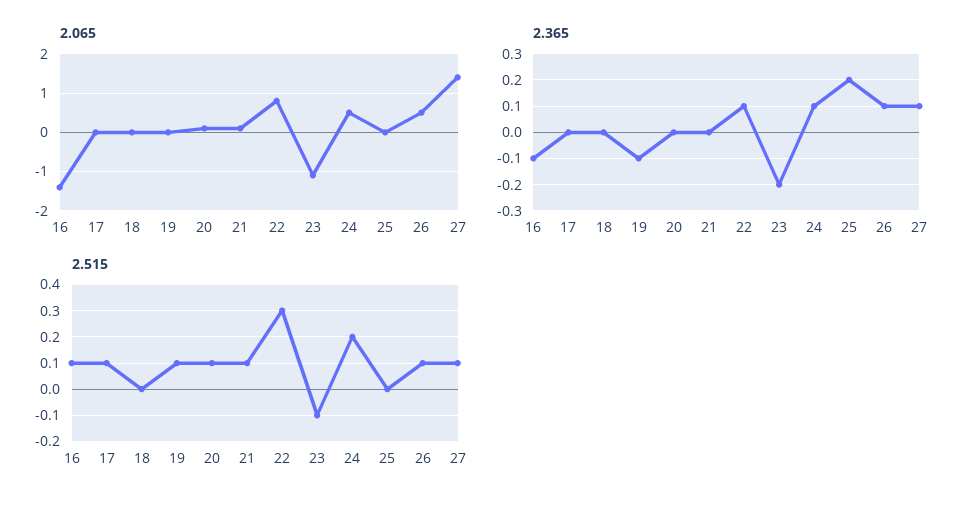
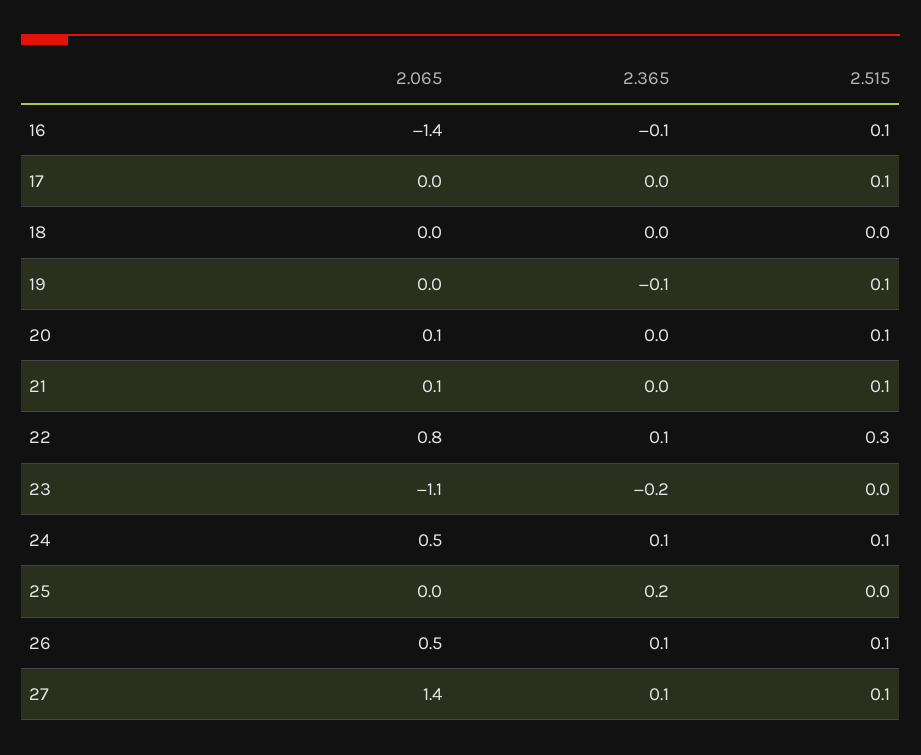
  {
    "2.065": {
      "16": -1.4,
      "17": 0,
      "18": 0,
      "19": 0,
      "20": 0.1,
      "21": 0.1,
      "22": 0.8,
      "23": -1.1,
      "24": 0.5,
      "25": 0,
      "26": 0.5,
      "27": 1.4
    },
    "2.365": {
      "16": -0.1,
      "17": 0,
      "18": 0,
      "19": -0.1,
      "20": 0,
      "21": 0,
      "22": 0.1,
      "23": -0.2,
      "24": 0.1,
      "25": 0.2,
      "26": 0.1,
      "27": 0.1
    },
    "2.515": {
      "16": 0.1,
      "17": 0.1,
      "18": 0,
      "19": 0.1,
      "20": 0.1,
      "21": 0.1,
      "22": 0.3,
-     "23": -0.1,
+     "23": 0,
-     "24": 0.2,
+     "24": 0.1,
      "25": 0,
      "26": 0.1,
      "27": 0.1
    }
  }

